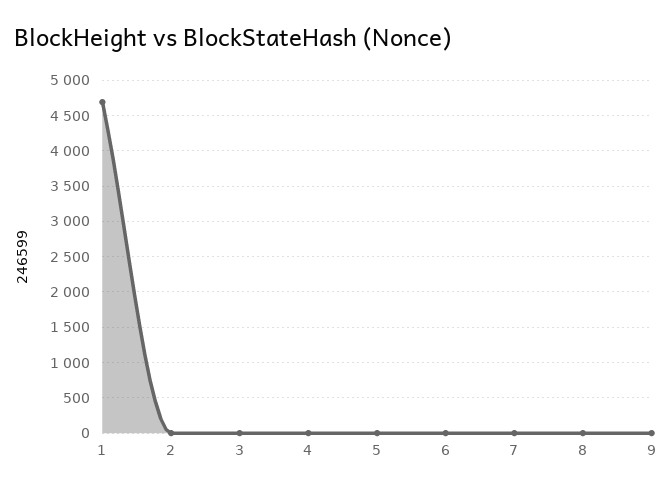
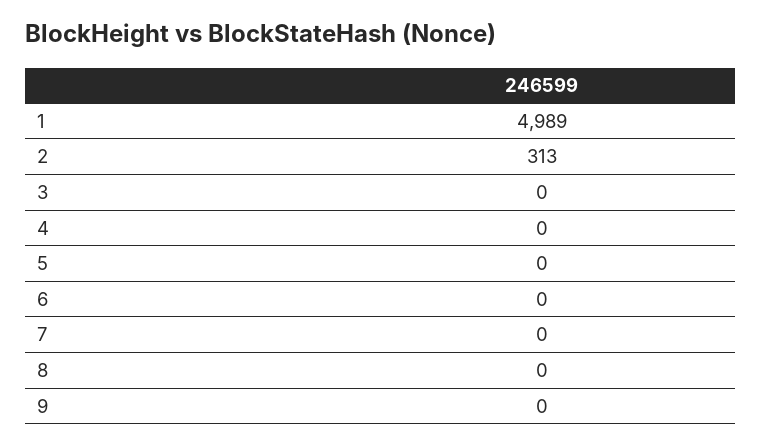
  {
-   "1": 4700,
+   "1": 4989,
-   "2": 0,
+   "2": 313,
    "3": 0,
    "4": 0,
    "5": 0,
    "6": 0,
    "7": 0,
    "8": 0,
    "9": 0
  }

